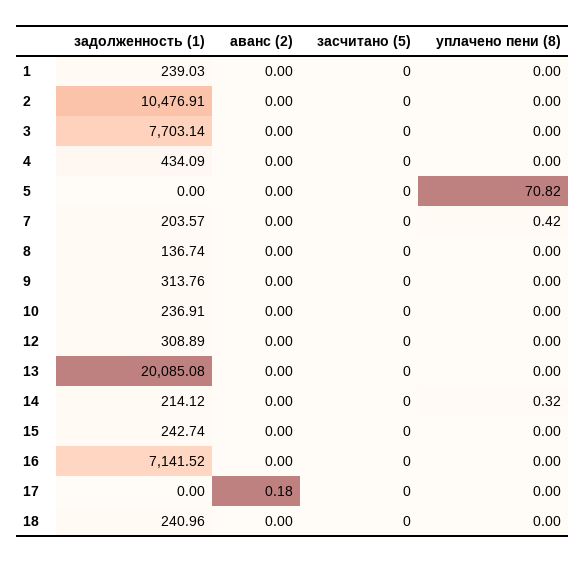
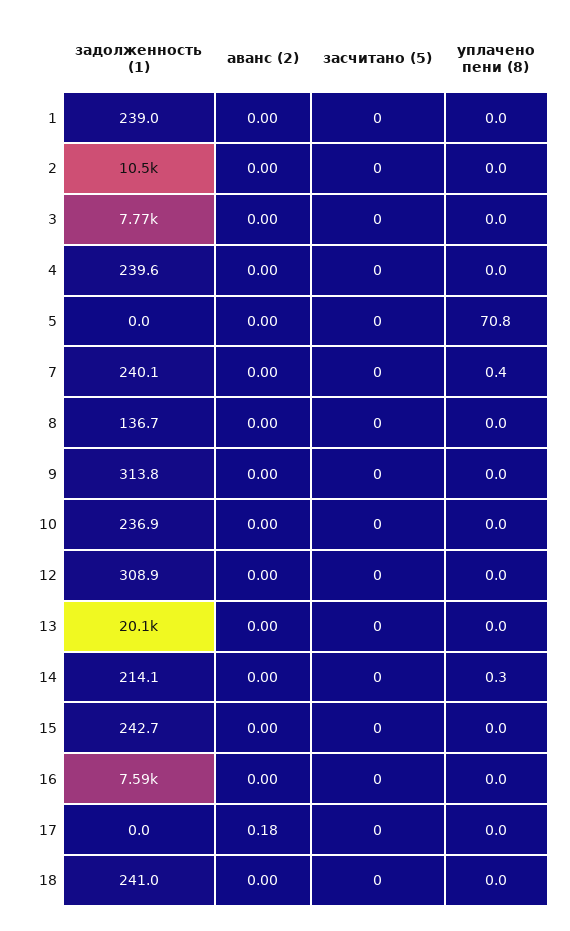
  {
    "задолженность (1)": {
      "1": 239.03,
      "2": 10476.91,
-     "3": 7703.14,
+     "3": 7770,
-     "4": 434.09,
+     "4": 239.6,
      "5": 0,
-     "7": 203.57,
+     "7": 240.1,
      "8": 136.74,
      "9": 313.76,
      "10": 236.91,
      "12": 308.89,
      "13": 20085.08,
      "14": 214.12,
      "15": 242.74,
-     "16": 7141.52,
+     "16": 7590,
      "17": 0,
      "18": 240.96
    },
    "аванс (2)": {
      "1": 0,
      "2": 0,
      "3": 0,
      "4": 0,
      "5": 0,
      "7": 0,
      "8": 0,
      "9": 0,
      "10": 0,
      "12": 0,
      "13": 0,
      "14": 0,
      "15": 0,
      "16": 0,
      "17": 0.18,
      "18": 0
    },
    "засчитано (5)": {
      "1": 0,
      "2": 0,
      "3": 0,
      "4": 0,
      "5": 0,
      "7": 0,
      "8": 0,
      "9": 0,
      "10": 0,
      "12": 0,
      "13": 0,
      "14": 0,
      "15": 0,
      "16": 0,
      "17": 0,
      "18": 0
    },
    "уплачено пени (8)": {
      "1": 0,
      "2": 0,
      "3": 0,
      "4": 0,
      "5": 70.82,
      "7": 0.42,
      "8": 0,
      "9": 0,
      "10": 0,
      "12": 0,
      "13": 0,
      "14": 0.32,
      "15": 0,
      "16": 0,
      "17": 0,
      "18": 0
    }
  }

